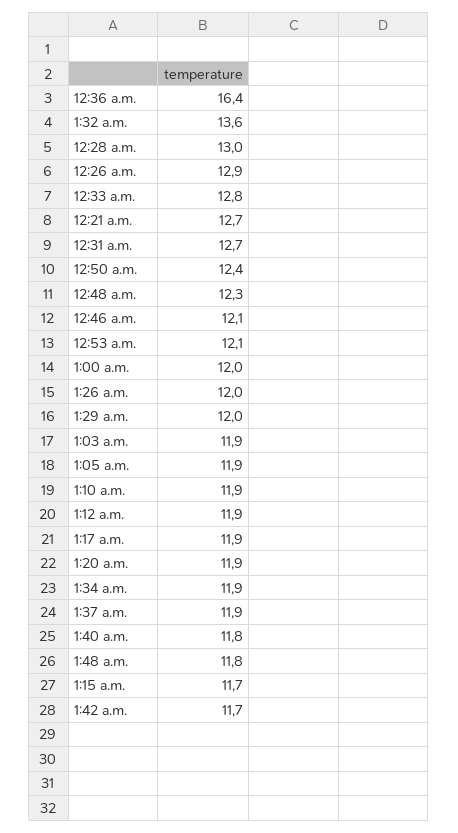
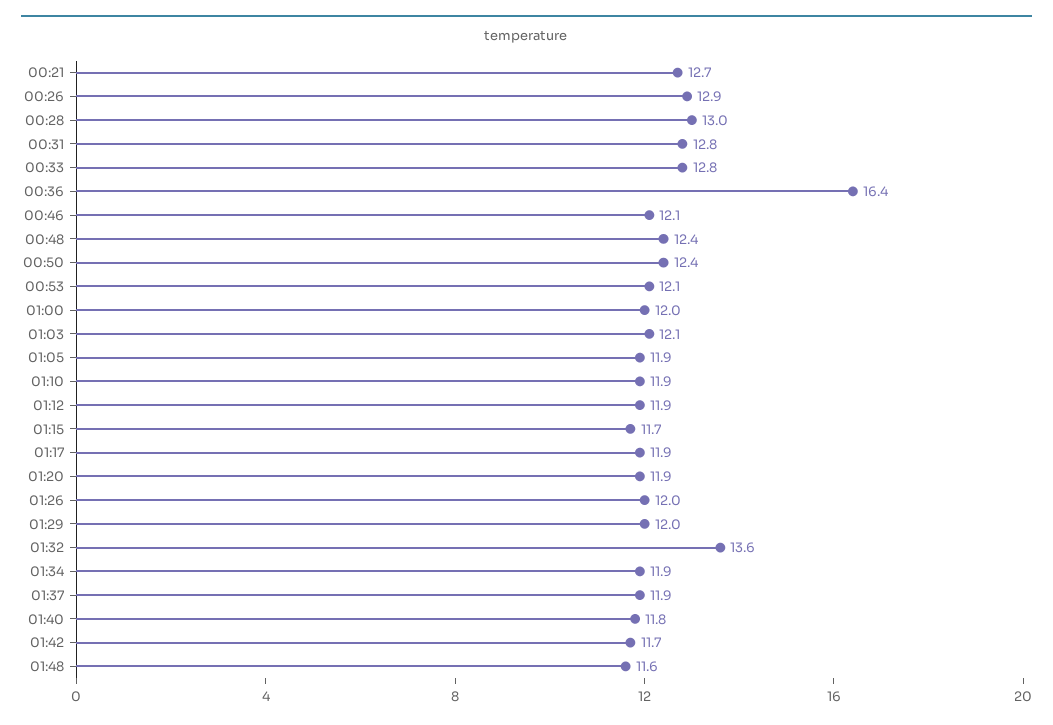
  {
    "12:36 a.m.": 16.4,
    "1:32 a.m.": 13.6,
    "12:28 a.m.": 13,
    "12:26 a.m.": 12.9,
    "12:33 a.m.": 12.8,
    "12:21 a.m.": 12.7,
-   "12:31 a.m.": 12.7,
+   "12:31 a.m.": 12.8,
    "12:50 a.m.": 12.4,
-   "12:48 a.m.": 12.3,
+   "12:48 a.m.": 12.4,
    "12:46 a.m.": 12.1,
    "12:53 a.m.": 12.1,
    "1:00 a.m.": 12,
    "1:26 a.m.": 12,
    "1:29 a.m.": 12,
-   "1:03 a.m.": 11.9,
+   "1:03 a.m.": 12.1,
    "1:05 a.m.": 11.9,
    "1:10 a.m.": 11.9,
    "1:12 a.m.": 11.9,
    "1:17 a.m.": 11.9,
    "1:20 a.m.": 11.9,
    "1:34 a.m.": 11.9,
    "1:37 a.m.": 11.9,
    "1:40 a.m.": 11.8,
-   "1:48 a.m.": 11.8,
+   "1:48 a.m.": 11.6,
    "1:15 a.m.": 11.7,
    "1:42 a.m.": 11.7
  }

